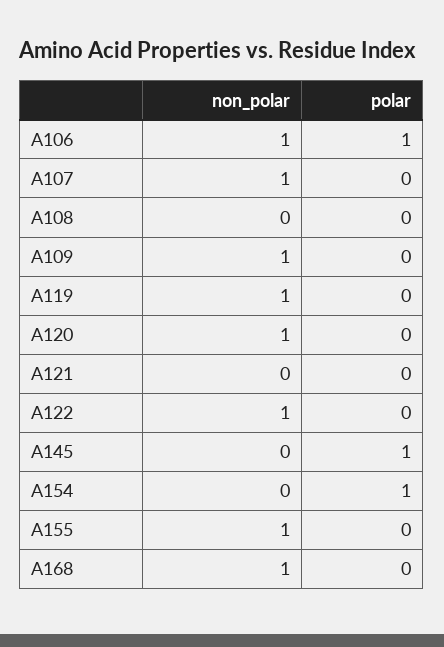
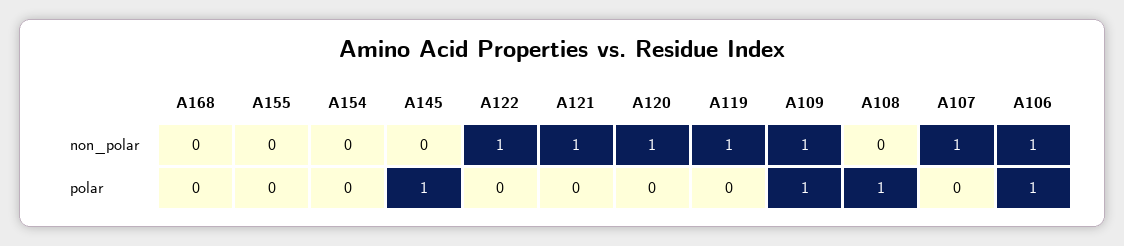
  {
    "non_polar": {
      "A106": 1,
      "A107": 1,
      "A108": 0,
      "A109": 1,
      "A119": 1,
      "A120": 1,
-     "A121": 0,
+     "A121": 1,
      "A122": 1,
      "A145": 0,
      "A154": 0,
-     "A155": 1,
+     "A155": 0,
-     "A168": 1
+     "A168": 0
    },
    "polar": {
      "A106": 1,
      "A107": 0,
-     "A108": 0,
+     "A108": 1,
-     "A109": 0,
+     "A109": 1,
      "A119": 0,
      "A120": 0,
      "A121": 0,
      "A122": 0,
      "A145": 1,
-     "A154": 1,
+     "A154": 0,
      "A155": 0,
      "A168": 0
    }
  }

